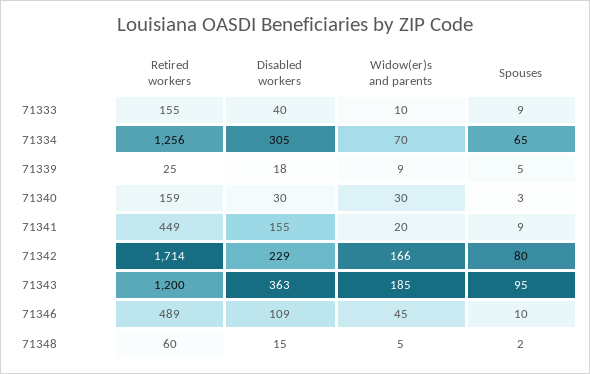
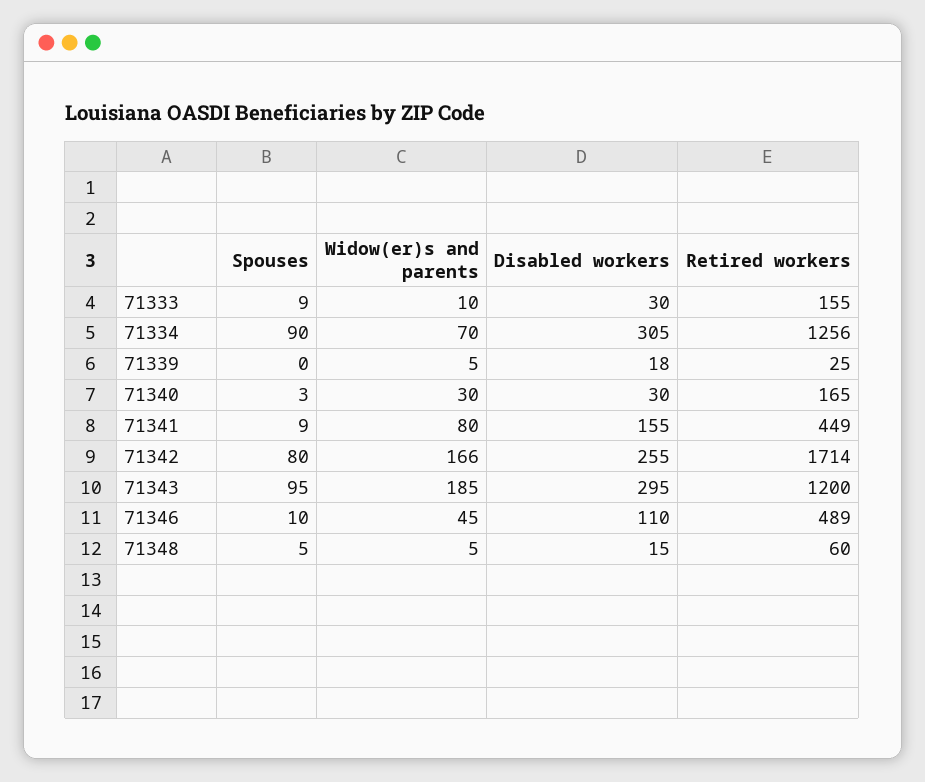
  {
    "Retired workers": {
      "71333": 155,
      "71334": 1256,
      "71339": 25,
-     "71340": 159,
+     "71340": 165,
      "71341": 449,
      "71342": 1714,
      "71343": 1200,
      "71346": 489,
      "71348": 60
    },
    "Disabled workers": {
-     "71333": 40,
+     "71333": 30,
      "71334": 305,
      "71339": 18,
      "71340": 30,
      "71341": 155,
-     "71342": 229,
+     "71342": 255,
-     "71343": 363,
+     "71343": 295,
-     "71346": 109,
+     "71346": 110,
      "71348": 15
    },
    "Widow(er)s and parents": {
      "71333": 10,
      "71334": 70,
-     "71339": 9,
+     "71339": 5,
      "71340": 30,
-     "71341": 20,
+     "71341": 80,
      "71342": 166,
      "71343": 185,
      "71346": 45,
      "71348": 5
    },
    "Spouses": {
      "71333": 9,
-     "71334": 65,
+     "71334": 90,
-     "71339": 5,
+     "71339": 0,
      "71340": 3,
      "71341": 9,
      "71342": 80,
      "71343": 95,
      "71346": 10,
-     "71348": 2
+     "71348": 5
    }
  }

